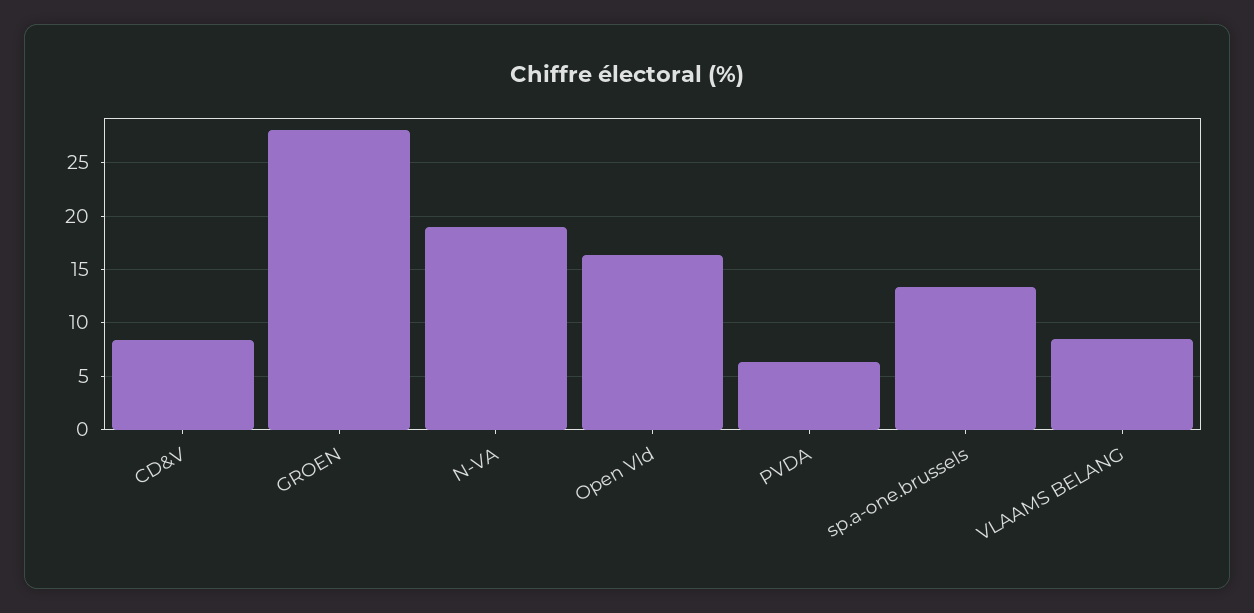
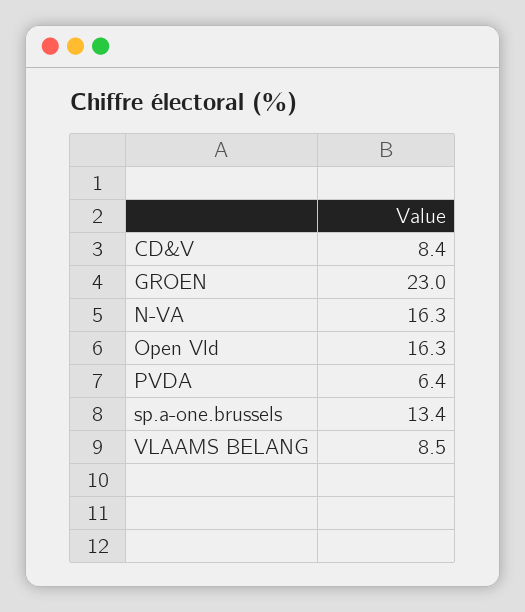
  {
    "CD&V": 8.4,
-   "GROEN": 28,
+   "GROEN": 23,
-   "N-VA": 19,
+   "N-VA": 16.3,
    "Open Vld": 16.3,
    "PVDA": 6.4,
    "sp.a-one.brussels": 13.4,
    "VLAAMS BELANG": 8.5
  }

